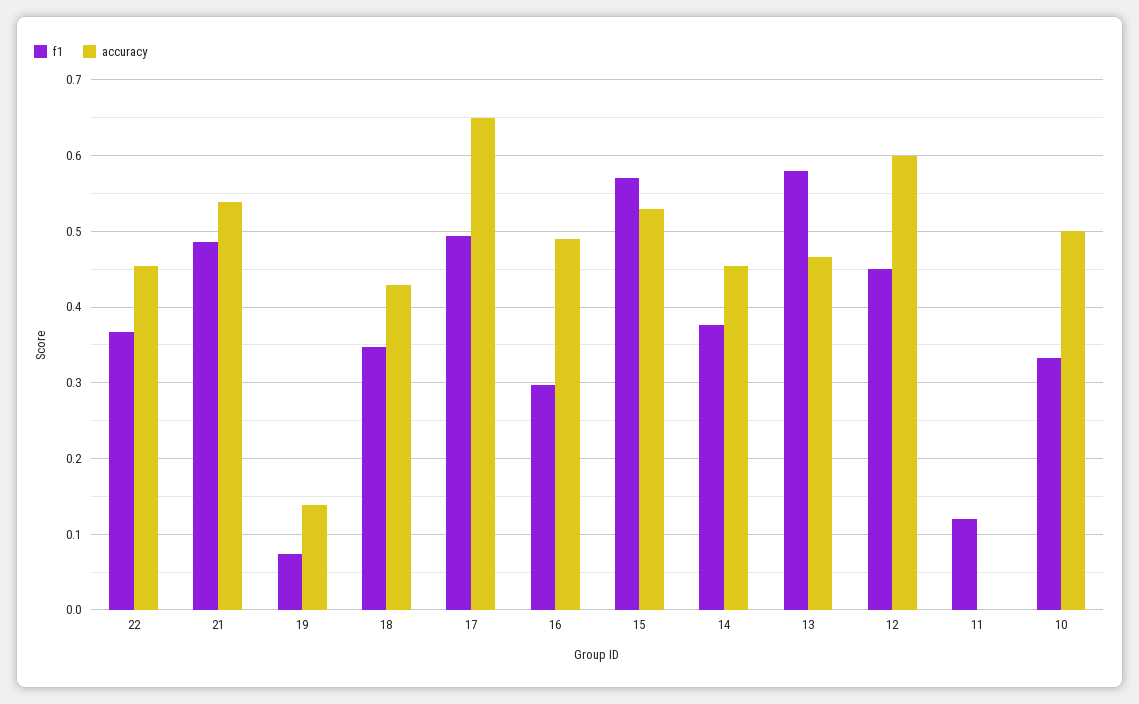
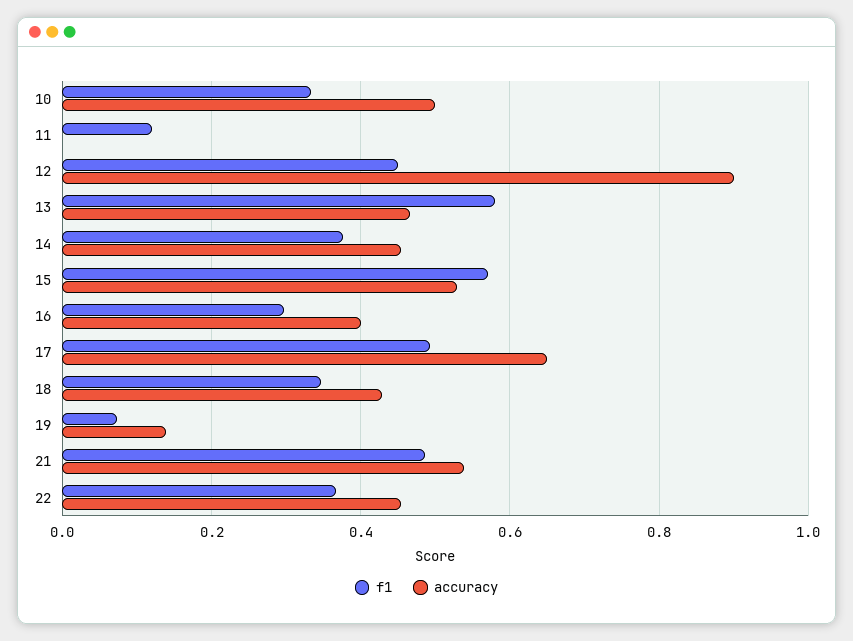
  {
    "f1": {
      "22": 0.37,
      "21": 0.49,
      "19": 0.07,
      "18": 0.35,
      "17": 0.49,
      "16": 0.3,
      "15": 0.57,
      "14": 0.38,
      "13": 0.58,
      "12": 0.45,
      "11": 0.12,
      "10": 0.33
    },
    "accuracy": {
      "22": 0.45,
      "21": 0.54,
      "19": 0.14,
      "18": 0.43,
      "17": 0.65,
-     "16": 0.49,
+     "16": 0.4,
      "15": 0.53,
      "14": 0.45,
      "13": 0.47,
-     "12": 0.6,
+     "12": 0.9,
      "11": 0,
      "10": 0.5
    }
  }

